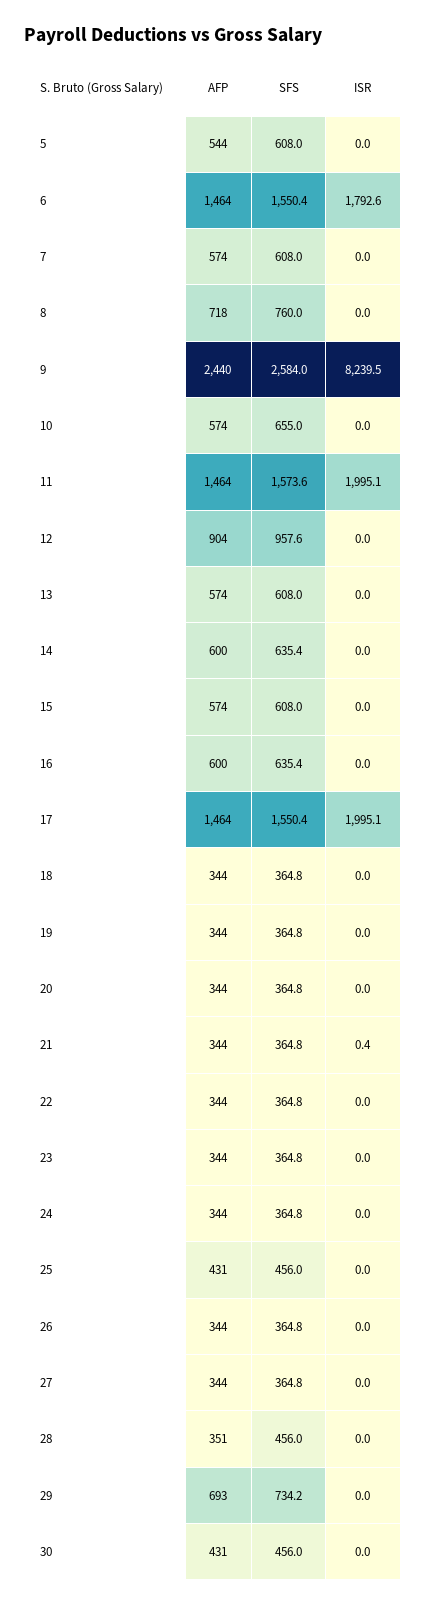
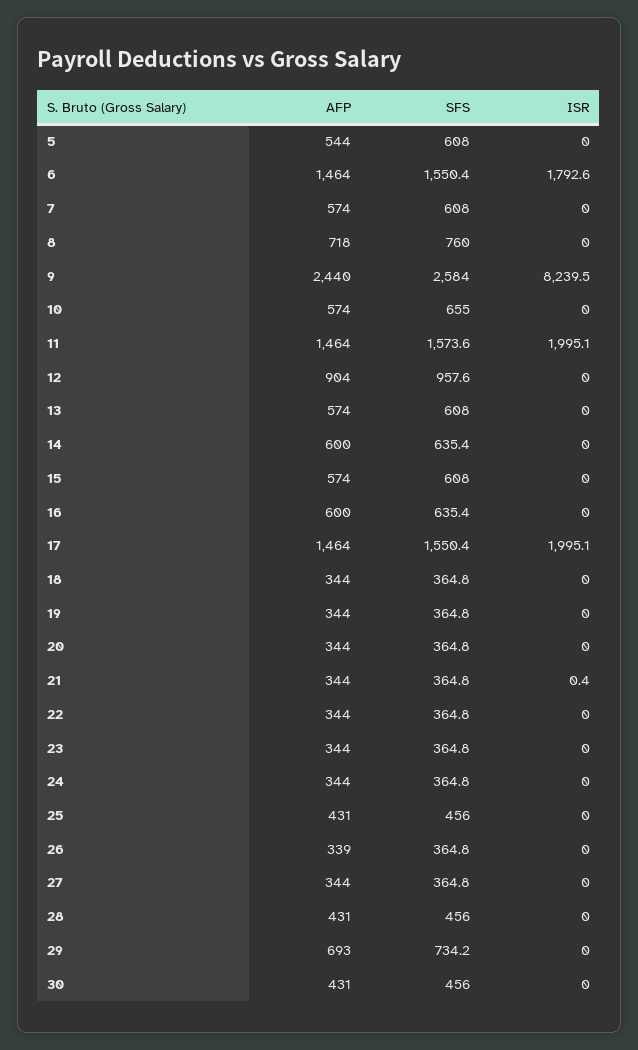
  {
    "AFP": {
      "5": 544,
      "6": 1464,
      "7": 574,
      "8": 718,
      "9": 2440,
      "10": 574,
      "11": 1464,
      "12": 904,
      "13": 574,
      "14": 600,
      "15": 574,
      "16": 600,
      "17": 1464,
      "18": 344,
      "19": 344,
      "20": 344,
      "21": 344,
      "22": 344,
      "23": 344,
      "24": 344,
      "25": 431,
-     "26": 344,
+     "26": 339,
      "27": 344,
-     "28": 351,
+     "28": 431,
      "29": 693,
      "30": 431
    },
    "SFS": {
      "5": 608,
      "6": 1550.4,
      "7": 608,
      "8": 760,
      "9": 2584,
      "10": 655,
      "11": 1573.6,
      "12": 957.6,
      "13": 608,
      "14": 635.4,
      "15": 608,
      "16": 635.4,
      "17": 1550.4,
      "18": 364.8,
      "19": 364.8,
      "20": 364.8,
      "21": 364.8,
      "22": 364.8,
      "23": 364.8,
      "24": 364.8,
      "25": 456,
      "26": 364.8,
      "27": 364.8,
      "28": 456,
      "29": 734.2,
      "30": 456
    },
    "ISR": {
      "5": 0,
      "6": 1792.6,
      "7": 0,
      "8": 0,
      "9": 8239.5,
      "10": 0,
      "11": 1995.1,
      "12": 0,
      "13": 0,
      "14": 0,
      "15": 0,
      "16": 0,
      "17": 1995.1,
      "18": 0,
      "19": 0,
      "20": 0,
      "21": 0.4,
      "22": 0,
      "23": 0,
      "24": 0,
      "25": 0,
      "26": 0,
      "27": 0,
      "28": 0,
      "29": 0,
      "30": 0
    }
  }

